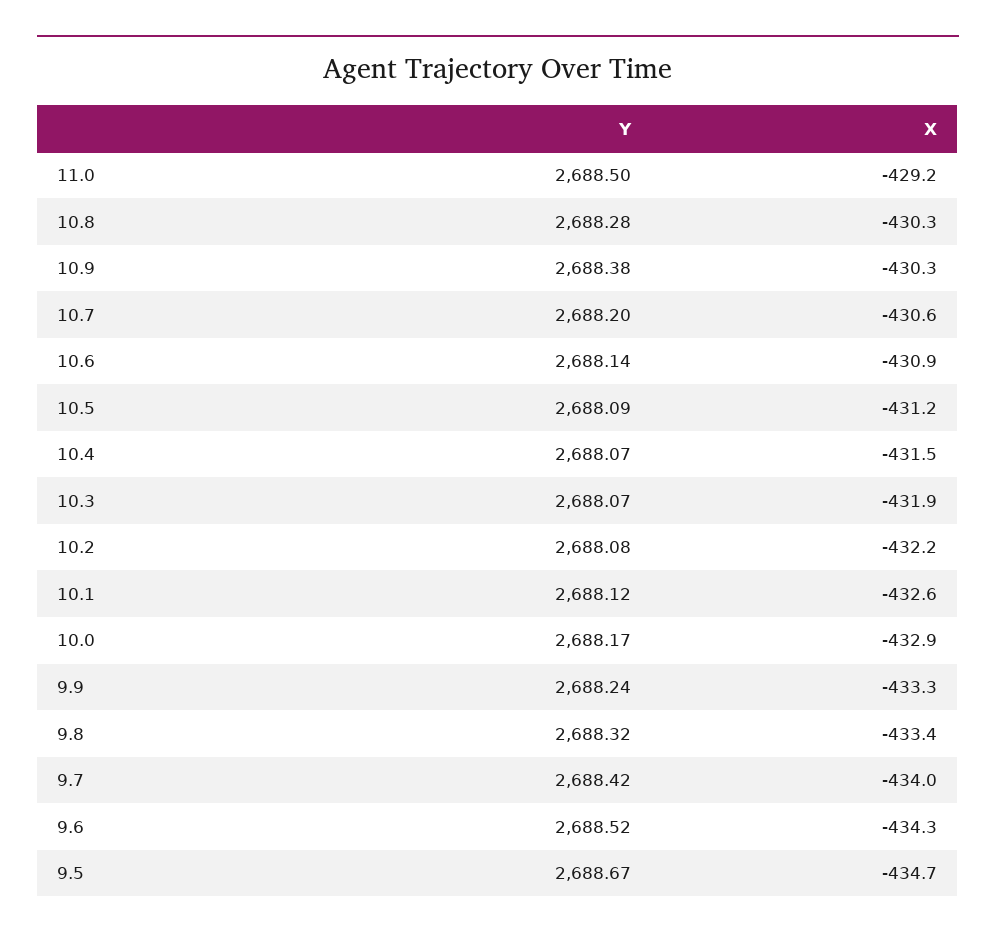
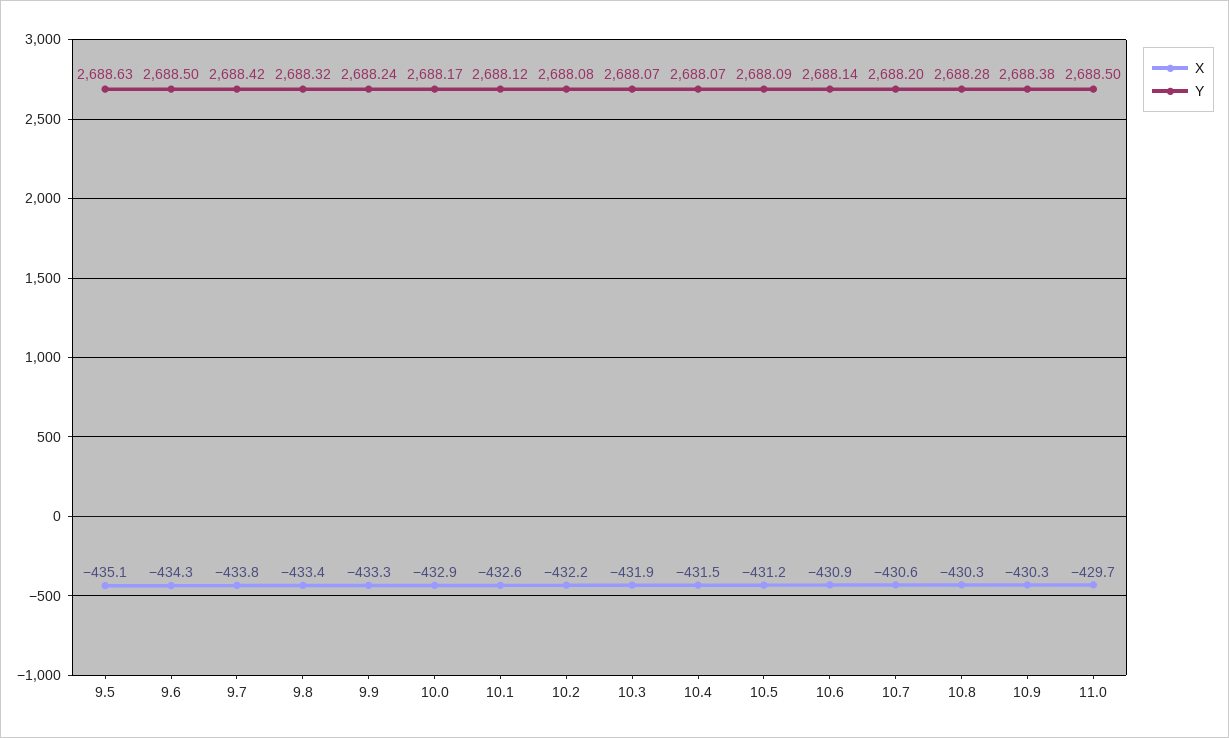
  {
    "Y": {
      "11.0": 2688.5,
      "10.8": 2688.28,
      "10.9": 2688.38,
      "10.7": 2688.2,
      "10.6": 2688.14,
      "10.5": 2688.09,
      "10.4": 2688.07,
      "10.3": 2688.07,
      "10.2": 2688.08,
      "10.1": 2688.12,
      "10.0": 2688.17,
      "9.9": 2688.24,
      "9.8": 2688.32,
      "9.7": 2688.42,
-     "9.6": 2688.52,
+     "9.6": 2688.5,
-     "9.5": 2688.67
+     "9.5": 2688.63
    },
    "X": {
-     "11.0": -429.2,
+     "11.0": -429.7,
      "10.8": -430.3,
      "10.9": -430.3,
      "10.7": -430.6,
      "10.6": -430.9,
      "10.5": -431.2,
      "10.4": -431.5,
      "10.3": -431.9,
      "10.2": -432.2,
      "10.1": -432.6,
      "10.0": -432.9,
      "9.9": -433.3,
      "9.8": -433.4,
-     "9.7": -434,
+     "9.7": -433.8,
      "9.6": -434.3,
-     "9.5": -434.7
+     "9.5": -435.1
    }
  }

